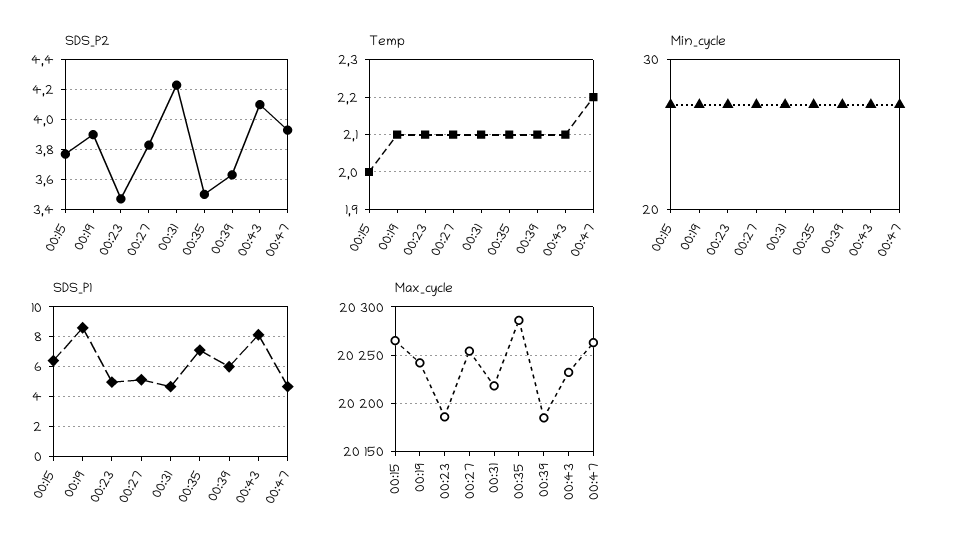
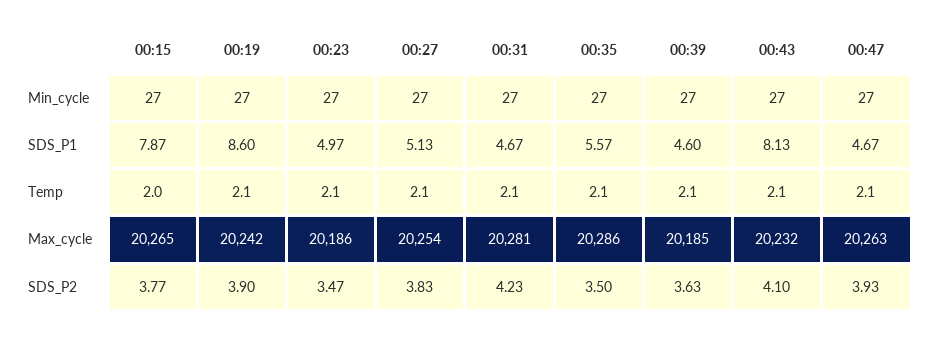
  {
    "SDS_P2": {
      "00:15": 3.77,
      "00:19": 3.9,
      "00:23": 3.47,
      "00:27": 3.83,
      "00:31": 4.23,
      "00:35": 3.5,
      "00:39": 3.63,
      "00:43": 4.1,
      "00:47": 3.93
    },
    "Temp": {
      "00:15": 2,
      "00:19": 2.1,
      "00:23": 2.1,
      "00:27": 2.1,
      "00:31": 2.1,
      "00:35": 2.1,
      "00:39": 2.1,
      "00:43": 2.1,
-     "00:47": 2.2
+     "00:47": 2.1
    },
    "Min_cycle": {
      "00:15": 27,
      "00:19": 27,
      "00:23": 27,
      "00:27": 27,
      "00:31": 27,
      "00:35": 27,
      "00:39": 27,
      "00:43": 27,
      "00:47": 27
    },
    "SDS_P1": {
-     "00:15": 6.5,
+     "00:15": 7.87,
      "00:19": 8.6,
      "00:23": 4.97,
      "00:27": 5.13,
      "00:31": 4.67,
-     "00:35": 7,
+     "00:35": 5.57,
-     "00:39": 6,
+     "00:39": 4.6,
      "00:43": 8.13,
      "00:47": 4.67
    },
    "Max_cycle": {
      "00:15": 20265,
      "00:19": 20242,
      "00:23": 20186,
      "00:27": 20254,
-     "00:31": 20220,
+     "00:31": 20281,
      "00:35": 20286,
      "00:39": 20185,
      "00:43": 20232,
      "00:47": 20263
    }
  }

